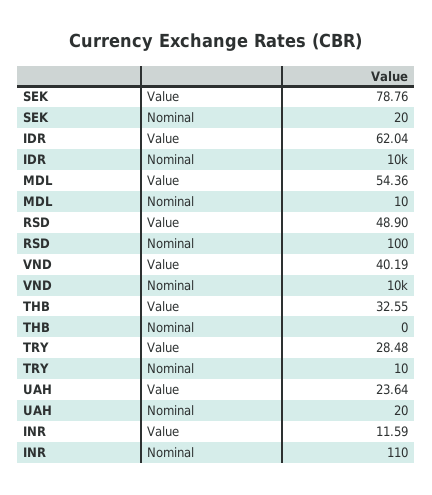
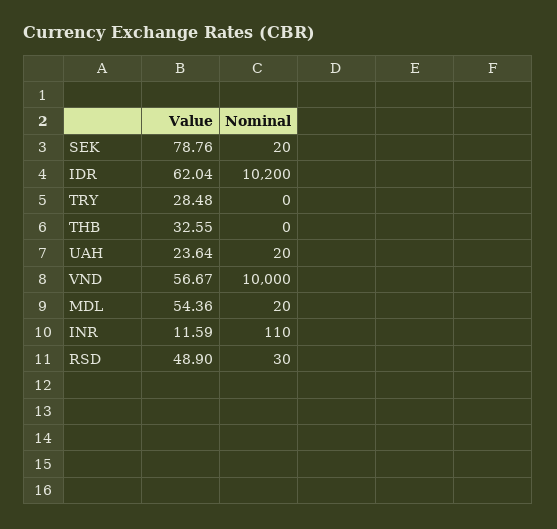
  {
    "SEK": {
      "Value": 78.76,
      "Nominal": 20
    },
    "IDR": {
      "Value": 62.04,
      "Nominal": 10200
    },
    "MDL": {
      "Value": 54.36,
-     "Nominal": 10
+     "Nominal": 20
    },
    "RSD": {
      "Value": 48.9,
-     "Nominal": 100
+     "Nominal": 30
    },
    "VND": {
-     "Value": 40.19,
+     "Value": 56.67,
      "Nominal": 10000
    },
    "THB": {
      "Value": 32.55,
      "Nominal": 0
    },
    "TRY": {
      "Value": 28.48,
-     "Nominal": 10
+     "Nominal": 0
    },
    "UAH": {
      "Value": 23.64,
      "Nominal": 20
    },
    "INR": {
      "Value": 11.59,
      "Nominal": 110
    }
  }

